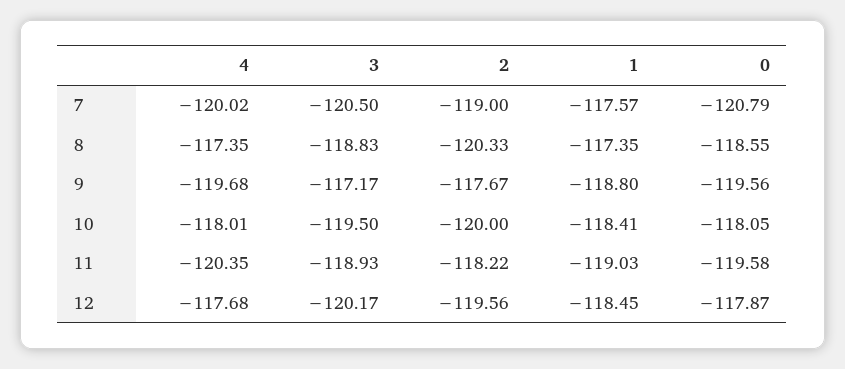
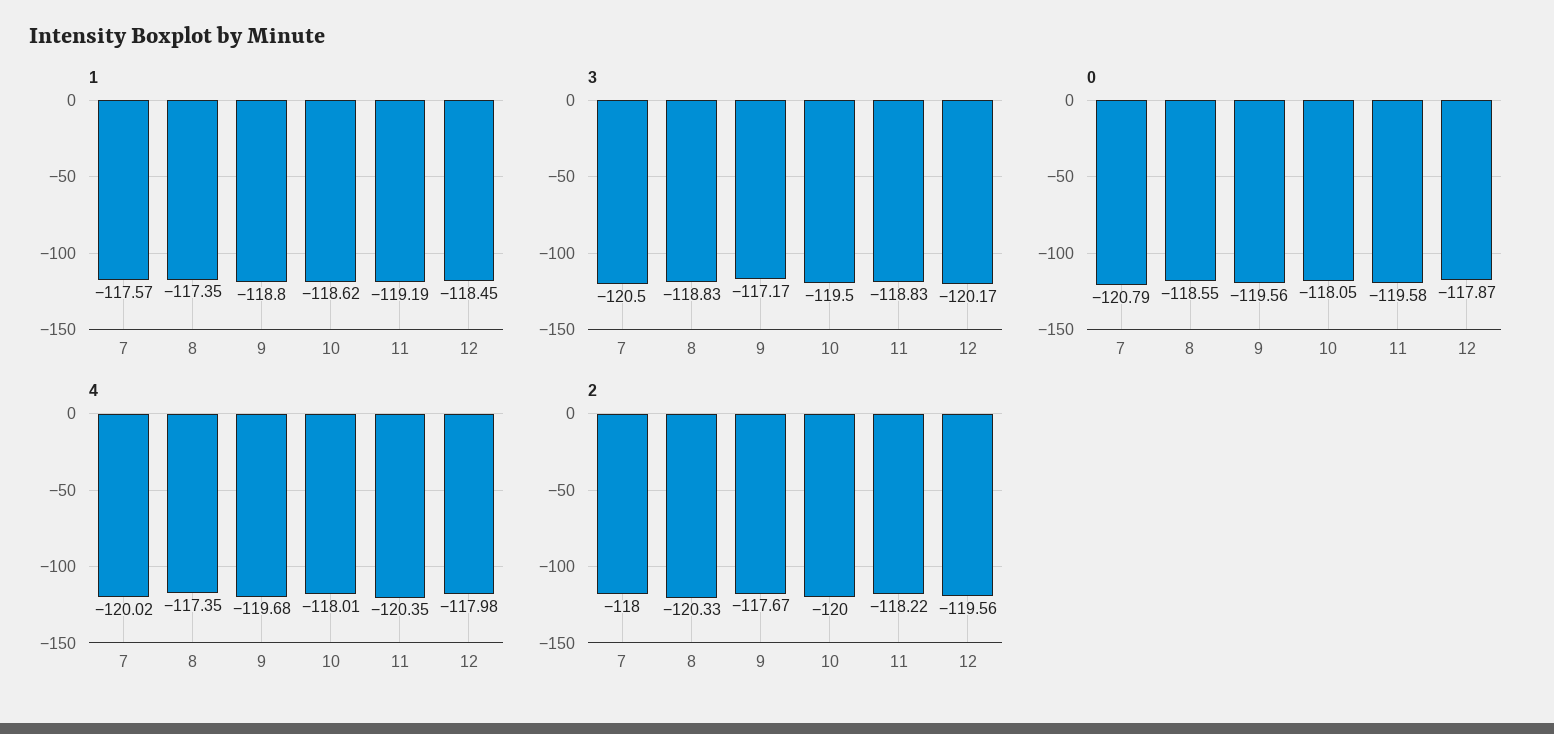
  {
    "4": {
      "7": -120.02,
      "8": -117.35,
      "9": -119.68,
      "10": -118.01,
      "11": -120.35,
-     "12": -117.68
+     "12": -117.98
    },
    "3": {
      "7": -120.5,
      "8": -118.83,
      "9": -117.17,
      "10": -119.5,
-     "11": -118.93,
+     "11": -118.83,
      "12": -120.17
    },
    "2": {
-     "7": -119,
+     "7": -118,
      "8": -120.33,
      "9": -117.67,
      "10": -120,
      "11": -118.22,
      "12": -119.56
    },
    "1": {
      "7": -117.57,
      "8": -117.35,
      "9": -118.8,
-     "10": -118.41,
+     "10": -118.62,
-     "11": -119.03,
+     "11": -119.19,
      "12": -118.45
    },
    "0": {
      "7": -120.79,
      "8": -118.55,
      "9": -119.56,
      "10": -118.05,
      "11": -119.58,
      "12": -117.87
    }
  }

